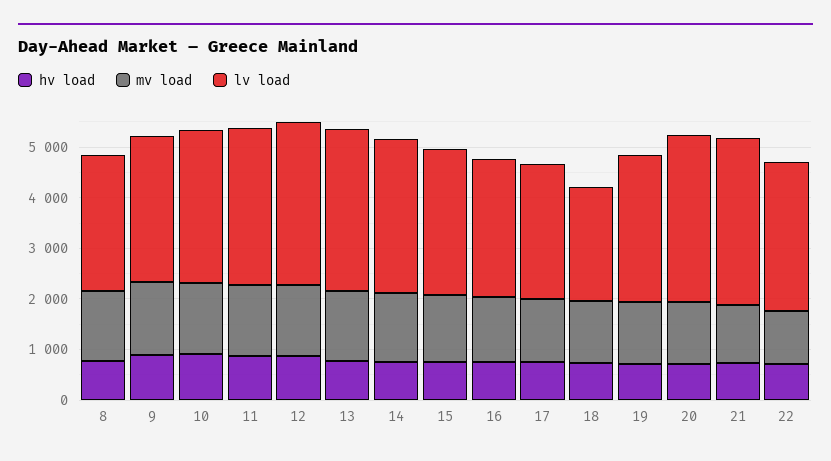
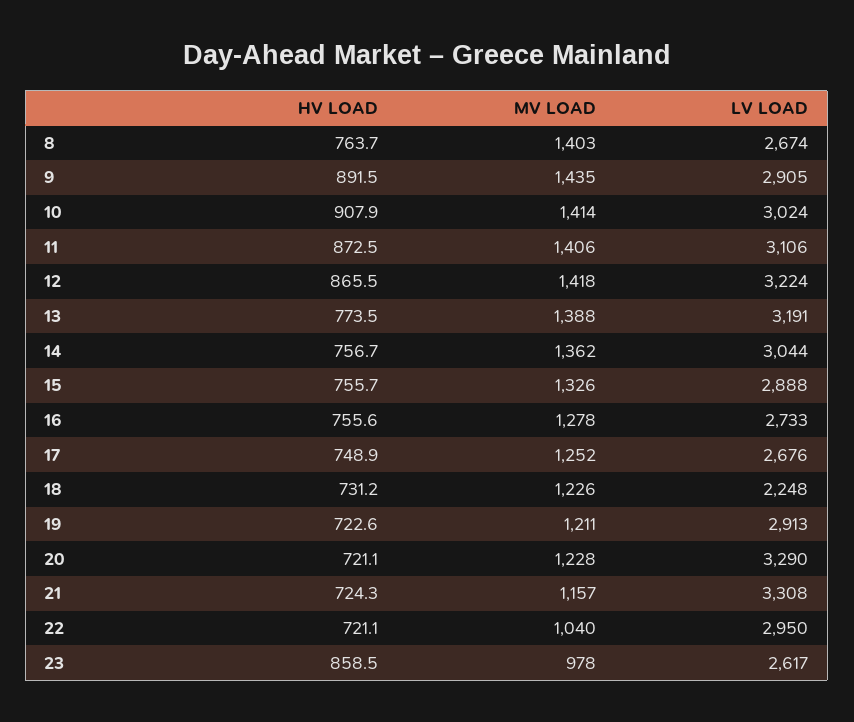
  {
    "hv load": {
      "8": 763.7,
      "9": 891.5,
      "10": 907.9,
      "11": 872.5,
      "12": 865.5,
      "13": 773.5,
      "14": 756.7,
      "15": 755.7,
      "16": 755.6,
      "17": 748.9,
      "18": 731.2,
      "19": 722.6,
      "20": 721.1,
      "21": 724.3,
-     "22": 721.1
+     "22": 721.1,
+     "23": 858.5
    },
    "mv load": {
      "8": 1403,
      "9": 1435,
      "10": 1414,
      "11": 1406,
      "12": 1418,
      "13": 1388,
      "14": 1362,
      "15": 1326,
      "16": 1278,
      "17": 1252,
      "18": 1226,
      "19": 1211,
      "20": 1228,
      "21": 1157,
-     "22": 1040
+     "22": 1040,
+     "23": 978
    },
    "lv load": {
      "8": 2674,
      "9": 2905,
      "10": 3024,
      "11": 3106,
      "12": 3224,
      "13": 3191,
      "14": 3044,
      "15": 2888,
      "16": 2733,
      "17": 2676,
      "18": 2248,
      "19": 2913,
      "20": 3290,
      "21": 3308,
-     "22": 2950
+     "22": 2950,
+     "23": 2617
    }
  }

